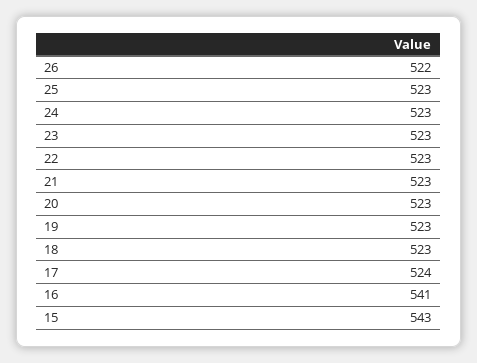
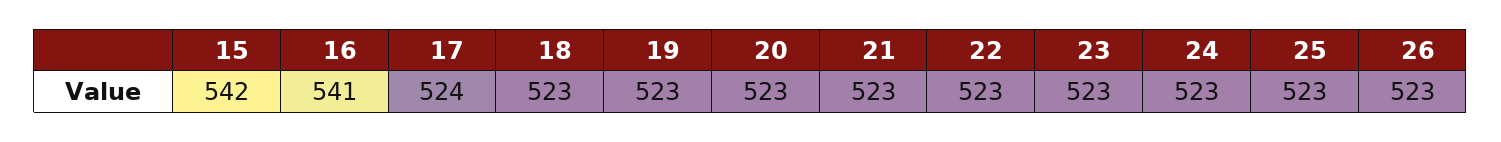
  {
-   "26": 522,
+   "26": 523,
    "25": 523,
    "24": 523,
    "23": 523,
    "22": 523,
    "21": 523,
    "20": 523,
    "19": 523,
    "18": 523,
    "17": 524,
    "16": 541,
-   "15": 543
+   "15": 542
  }

